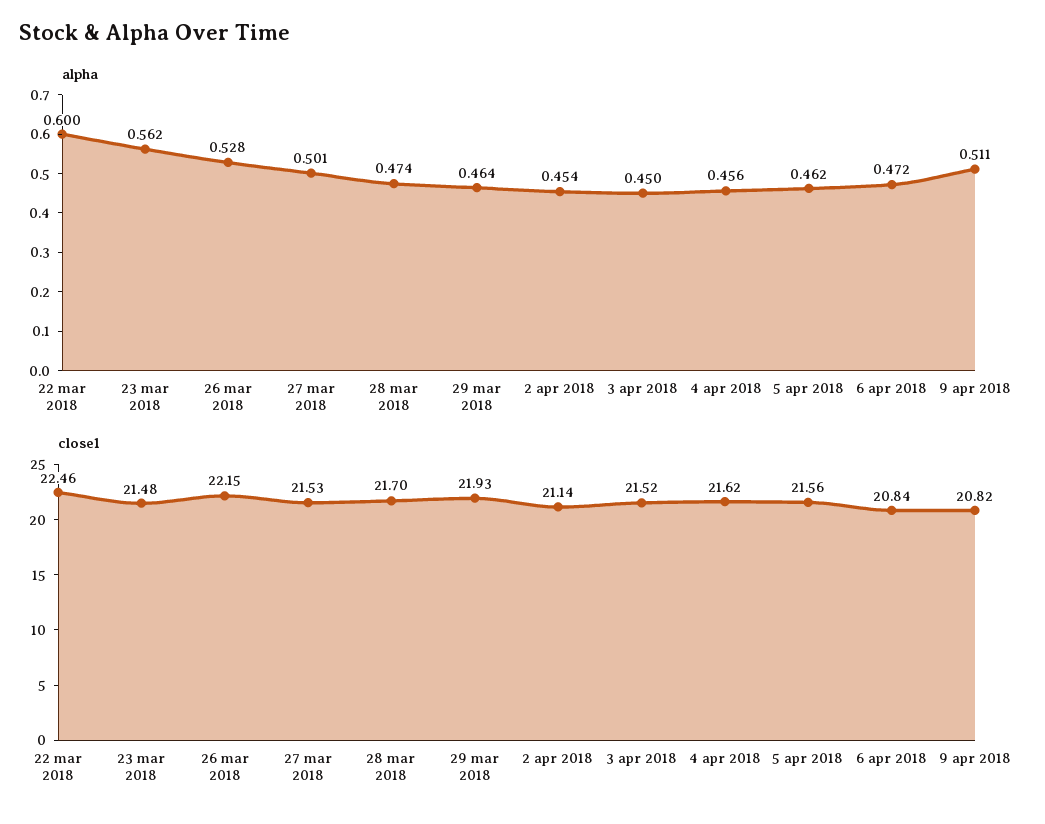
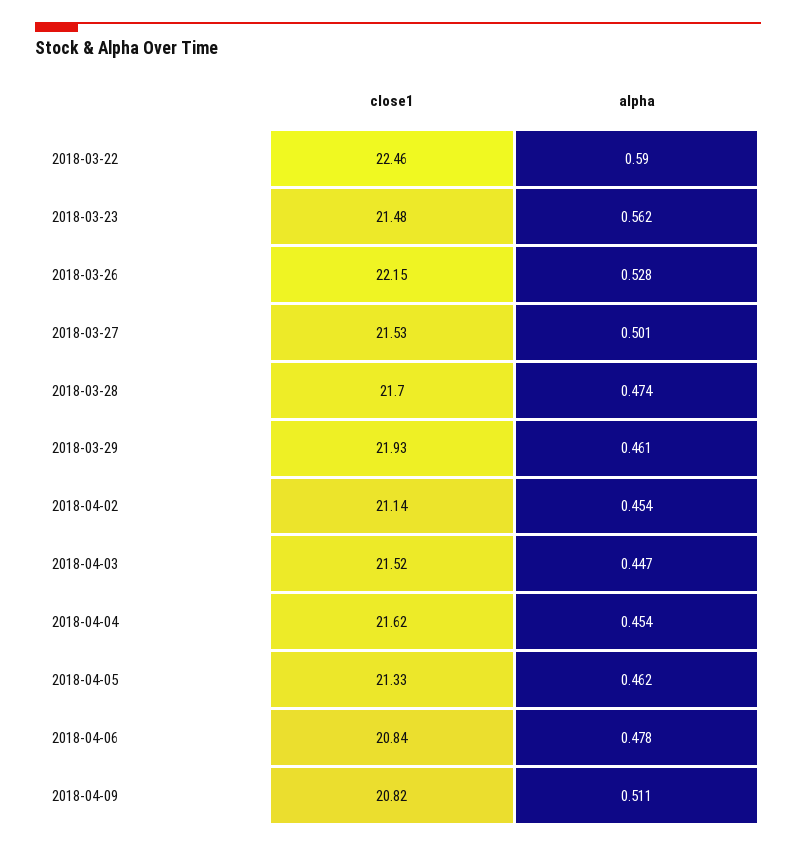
  {
    "alpha": {
-     "22 mar 2018": 0.6,
+     "22 mar 2018": 0.59,
      "23 mar 2018": 0.562,
      "26 mar 2018": 0.528,
      "27 mar 2018": 0.501,
      "28 mar 2018": 0.474,
-     "29 mar 2018": 0.464,
+     "29 mar 2018": 0.461,
      "2 apr 2018": 0.454,
-     "3 apr 2018": 0.45,
+     "3 apr 2018": 0.447,
-     "4 apr 2018": 0.456,
+     "4 apr 2018": 0.454,
      "5 apr 2018": 0.462,
-     "6 apr 2018": 0.472,
+     "6 apr 2018": 0.478,
      "9 apr 2018": 0.511
    },
    "close1": {
      "22 mar 2018": 22.46,
      "23 mar 2018": 21.48,
      "26 mar 2018": 22.15,
      "27 mar 2018": 21.53,
      "28 mar 2018": 21.7,
      "29 mar 2018": 21.93,
      "2 apr 2018": 21.14,
      "3 apr 2018": 21.52,
      "4 apr 2018": 21.62,
-     "5 apr 2018": 21.56,
+     "5 apr 2018": 21.33,
      "6 apr 2018": 20.84,
      "9 apr 2018": 20.82
    }
  }

